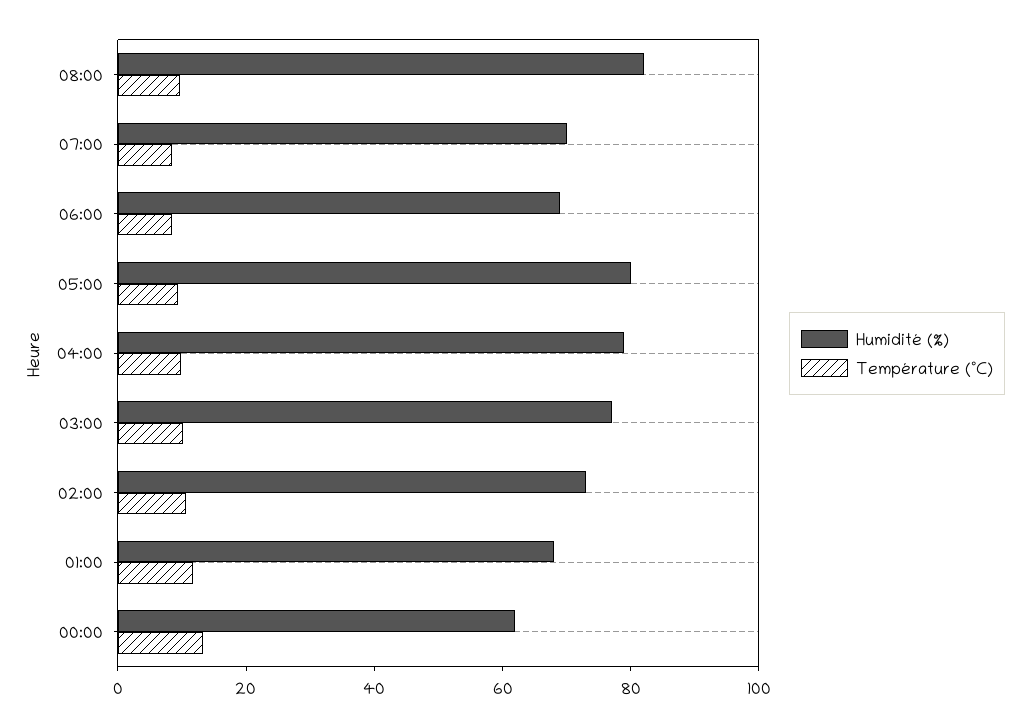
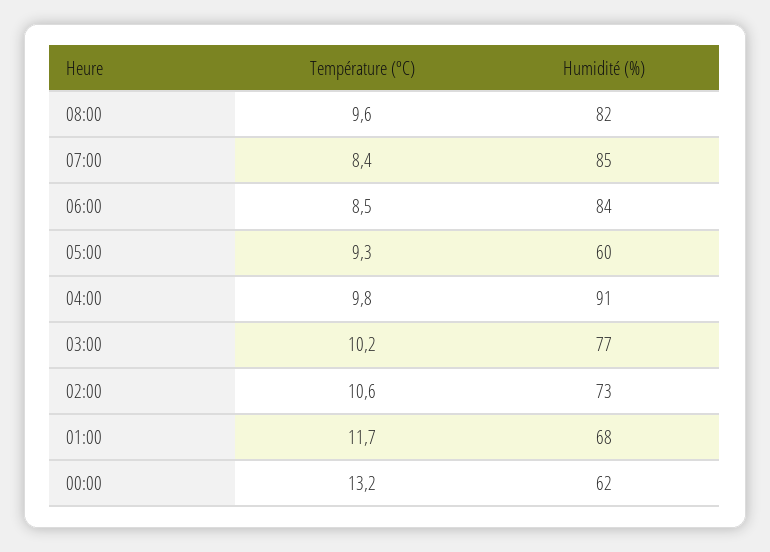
  {
    "Humidité (%)": {
      "08:00": 82,
-     "07:00": 70,
+     "07:00": 85,
-     "06:00": 70,
+     "06:00": 84,
-     "05:00": 80,
+     "05:00": 60,
-     "04:00": 80,
+     "04:00": 91,
      "03:00": 77,
      "02:00": 73,
      "01:00": 68,
      "00:00": 62
    },
    "Température (ºC)": {
      "08:00": 9.6,
      "07:00": 8.4,
      "06:00": 8.5,
      "05:00": 9.3,
      "04:00": 9.8,
      "03:00": 10.2,
      "02:00": 10.6,
      "01:00": 11.7,
      "00:00": 13.2
    }
  }

